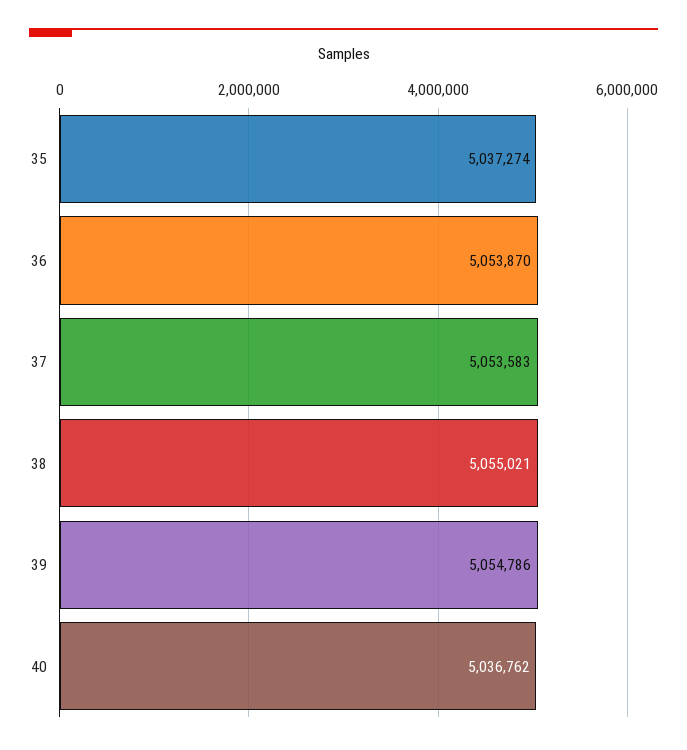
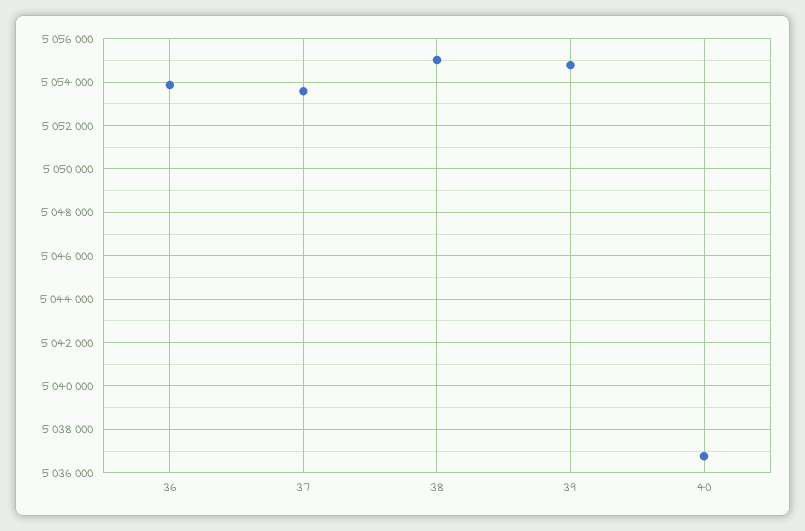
  {
-   "35": 5037274,
    "36": 5053870,
    "37": 5053583,
    "38": 5055021,
    "39": 5054786,
    "40": 5036762
  }

